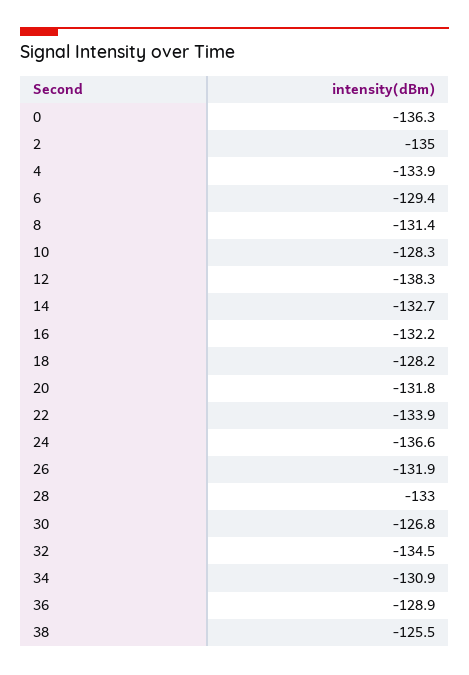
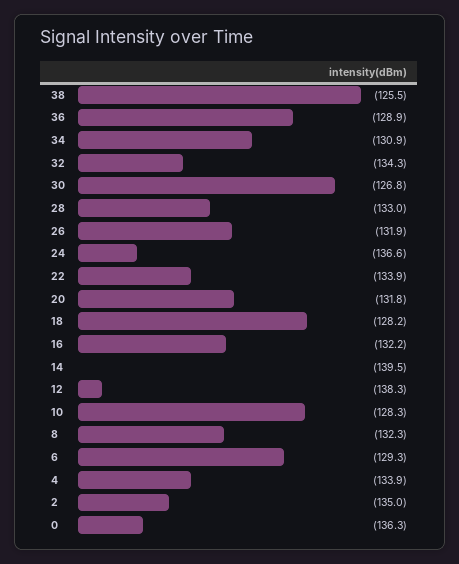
  {
    "0": -136.3,
    "2": -135,
    "4": -133.9,
-   "6": -129.4,
+   "6": -129.3,
-   "8": -131.4,
+   "8": -132.3,
    "10": -128.3,
    "12": -138.3,
-   "14": -132.7,
+   "14": -139.5,
    "16": -132.2,
    "18": -128.2,
    "20": -131.8,
    "22": -133.9,
    "24": -136.6,
    "26": -131.9,
    "28": -133,
    "30": -126.8,
-   "32": -134.5,
+   "32": -134.3,
    "34": -130.9,
    "36": -128.9,
    "38": -125.5
  }

